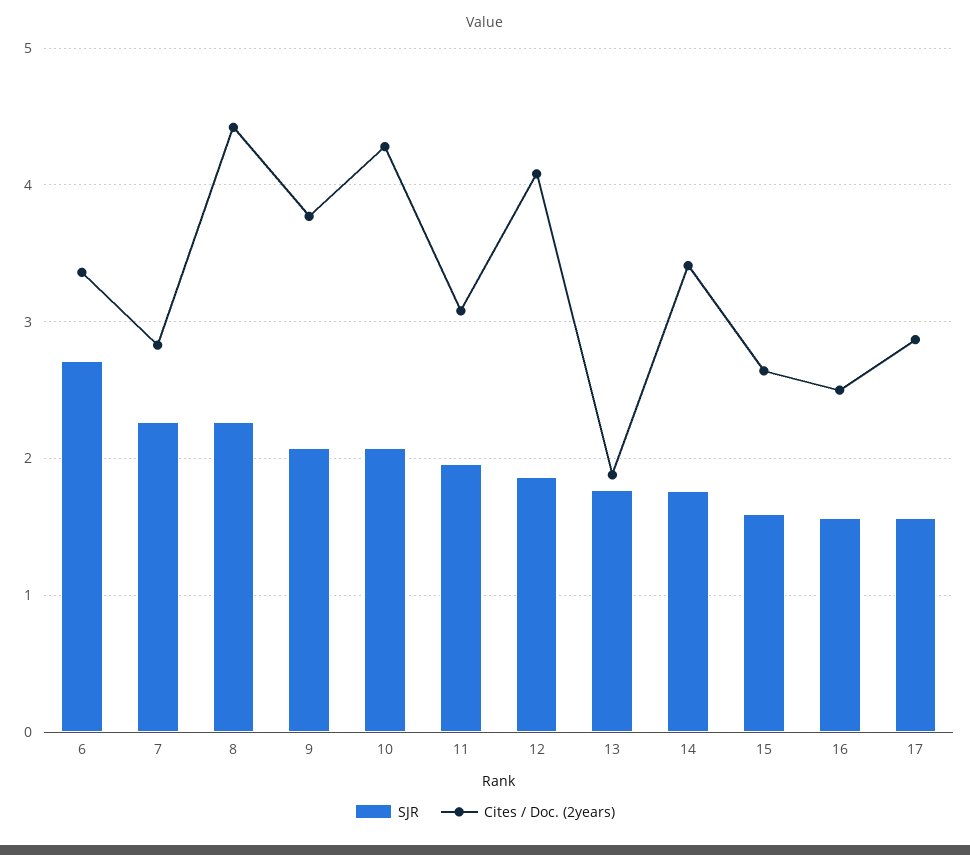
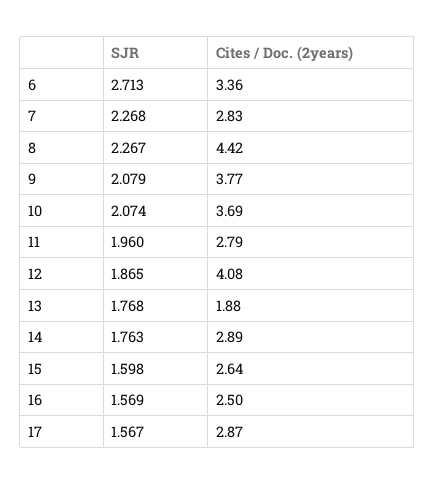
  {
    "SJR": {
      "6": 2.713,
      "7": 2.268,
      "8": 2.267,
      "9": 2.079,
      "10": 2.074,
      "11": 1.96,
      "12": 1.865,
      "13": 1.768,
      "14": 1.763,
      "15": 1.598,
      "16": 1.569,
      "17": 1.567
    },
    "Cites / Doc. (2years)": {
      "6": 3.36,
      "7": 2.83,
      "8": 4.42,
      "9": 3.77,
-     "10": 4.3,
+     "10": 3.69,
-     "11": 3.1,
+     "11": 2.79,
      "12": 4.08,
      "13": 1.88,
-     "14": 3.4,
+     "14": 2.89,
      "15": 2.64,
      "16": 2.5,
      "17": 2.87
    }
  }

